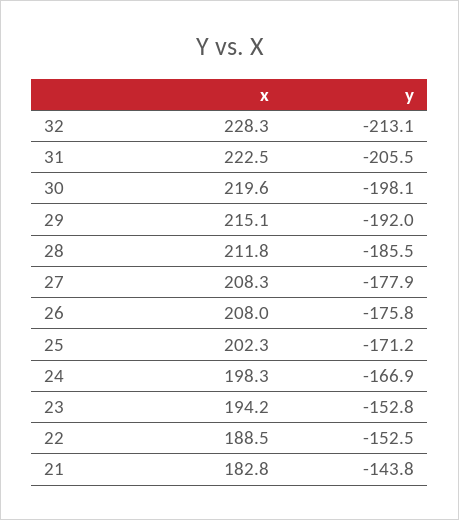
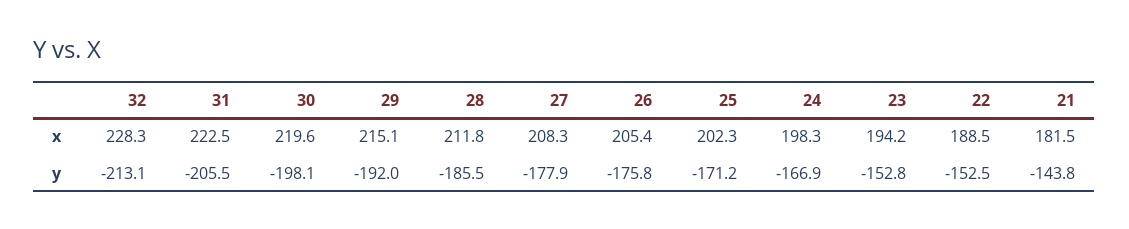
  {
    "x": {
      "32": 228.3,
      "31": 222.5,
      "30": 219.6,
      "29": 215.1,
      "28": 211.8,
      "27": 208.3,
-     "26": 208,
+     "26": 205.4,
      "25": 202.3,
      "24": 198.3,
      "23": 194.2,
      "22": 188.5,
-     "21": 182.8
+     "21": 181.5
    },
    "y": {
      "32": -213.1,
      "31": -205.5,
      "30": -198.1,
      "29": -192,
      "28": -185.5,
      "27": -177.9,
      "26": -175.8,
      "25": -171.2,
      "24": -166.9,
      "23": -152.8,
      "22": -152.5,
      "21": -143.8
    }
  }

